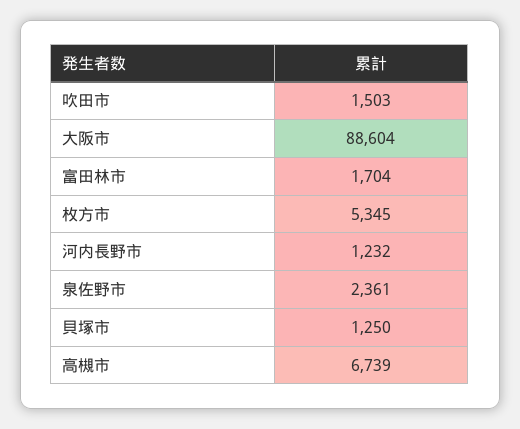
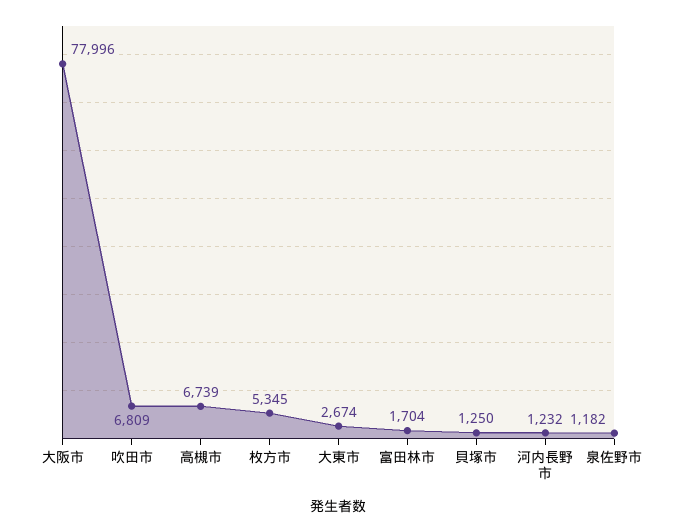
  {
-   "吹田市": 1503,
+   "吹田市": 6809,
-   "大阪市": 88604,
+   "大阪市": 77996,
    "富田林市": 1704,
    "枚方市": 5345,
    "河内長野市": 1232,
-   "泉佐野市": 2361,
+   "泉佐野市": 1182,
    "貝塚市": 1250,
-   "高槻市": 6739
+   "高槻市": 6739,
+   "大東市": 2674
  }

